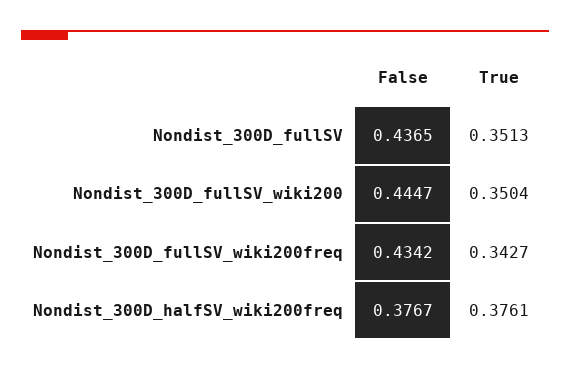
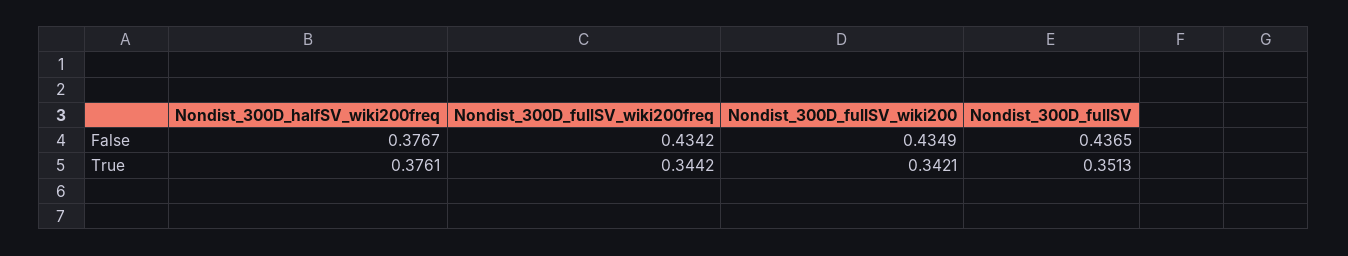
  {
    "False": {
      "Nondist_300D_fullSV": 0.4365,
-     "Nondist_300D_fullSV_wiki200": 0.4447,
+     "Nondist_300D_fullSV_wiki200": 0.4349,
      "Nondist_300D_fullSV_wiki200freq": 0.4342,
      "Nondist_300D_halfSV_wiki200freq": 0.3767
    },
    "True": {
      "Nondist_300D_fullSV": 0.3513,
-     "Nondist_300D_fullSV_wiki200": 0.3504,
+     "Nondist_300D_fullSV_wiki200": 0.3421,
-     "Nondist_300D_fullSV_wiki200freq": 0.3427,
+     "Nondist_300D_fullSV_wiki200freq": 0.3442,
      "Nondist_300D_halfSV_wiki200freq": 0.3761
    }
  }

